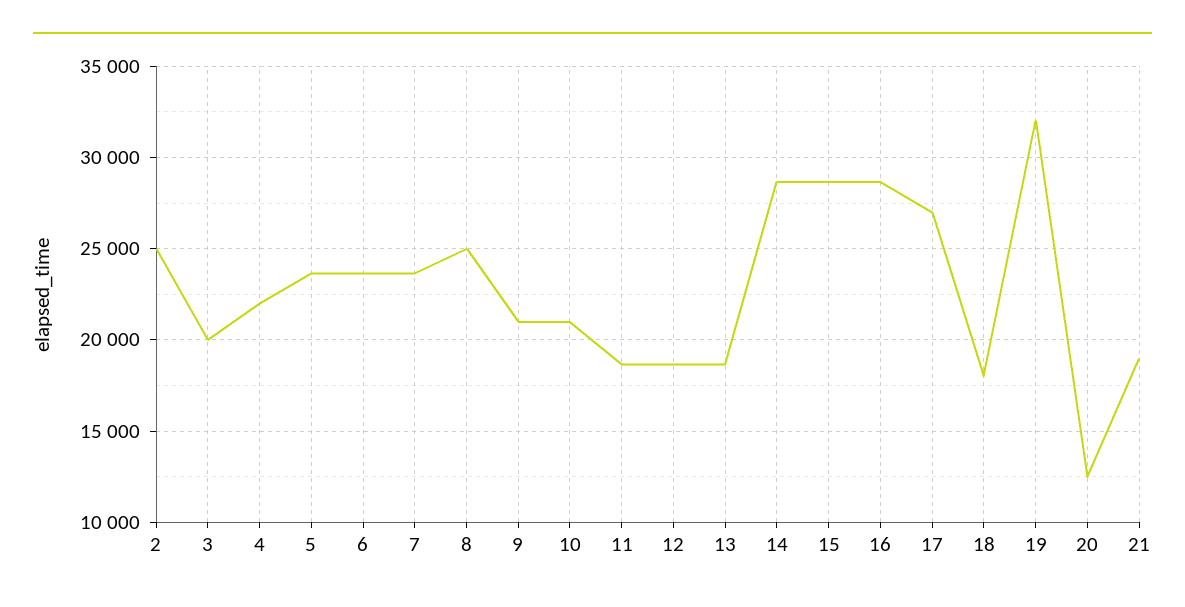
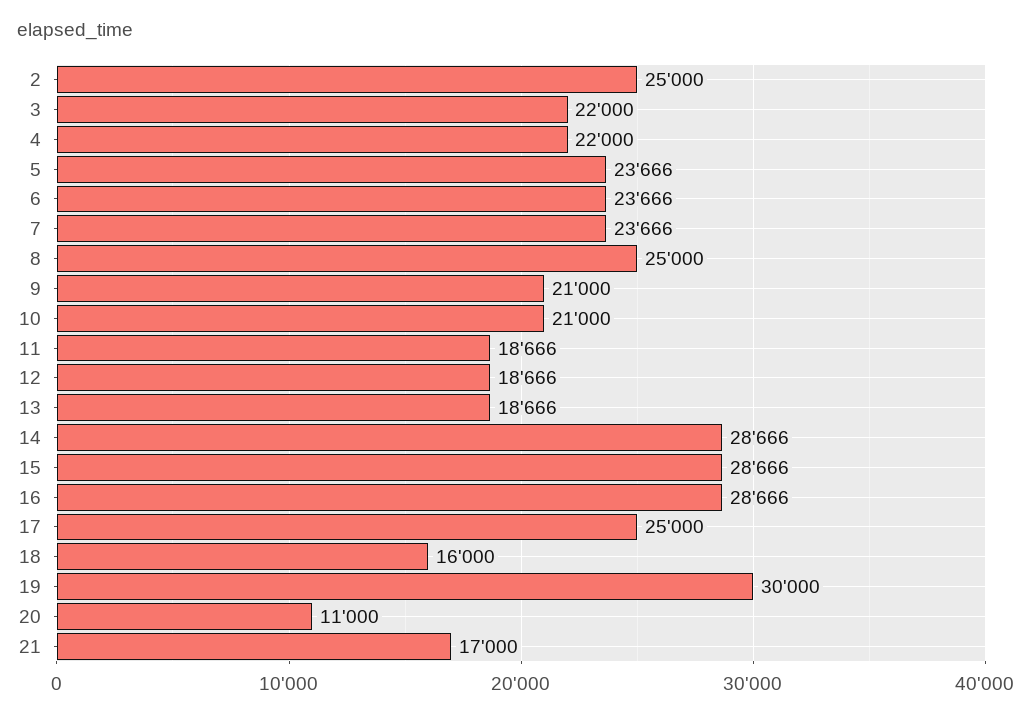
  {
    "2": 25000,
-   "3": 20000,
+   "3": 22000,
    "4": 22000,
    "5": 23666,
    "6": 23666,
    "7": 23666,
    "8": 25000,
    "9": 21000,
    "10": 21000,
    "11": 18666,
    "12": 18666,
    "13": 18666,
    "14": 28666,
    "15": 28666,
    "16": 28666,
-   "17": 27000,
+   "17": 25000,
-   "18": 18000,
+   "18": 16000,
-   "19": 32000,
+   "19": 30000,
-   "20": 12500,
+   "20": 11000,
-   "21": 19000
+   "21": 17000
  }

